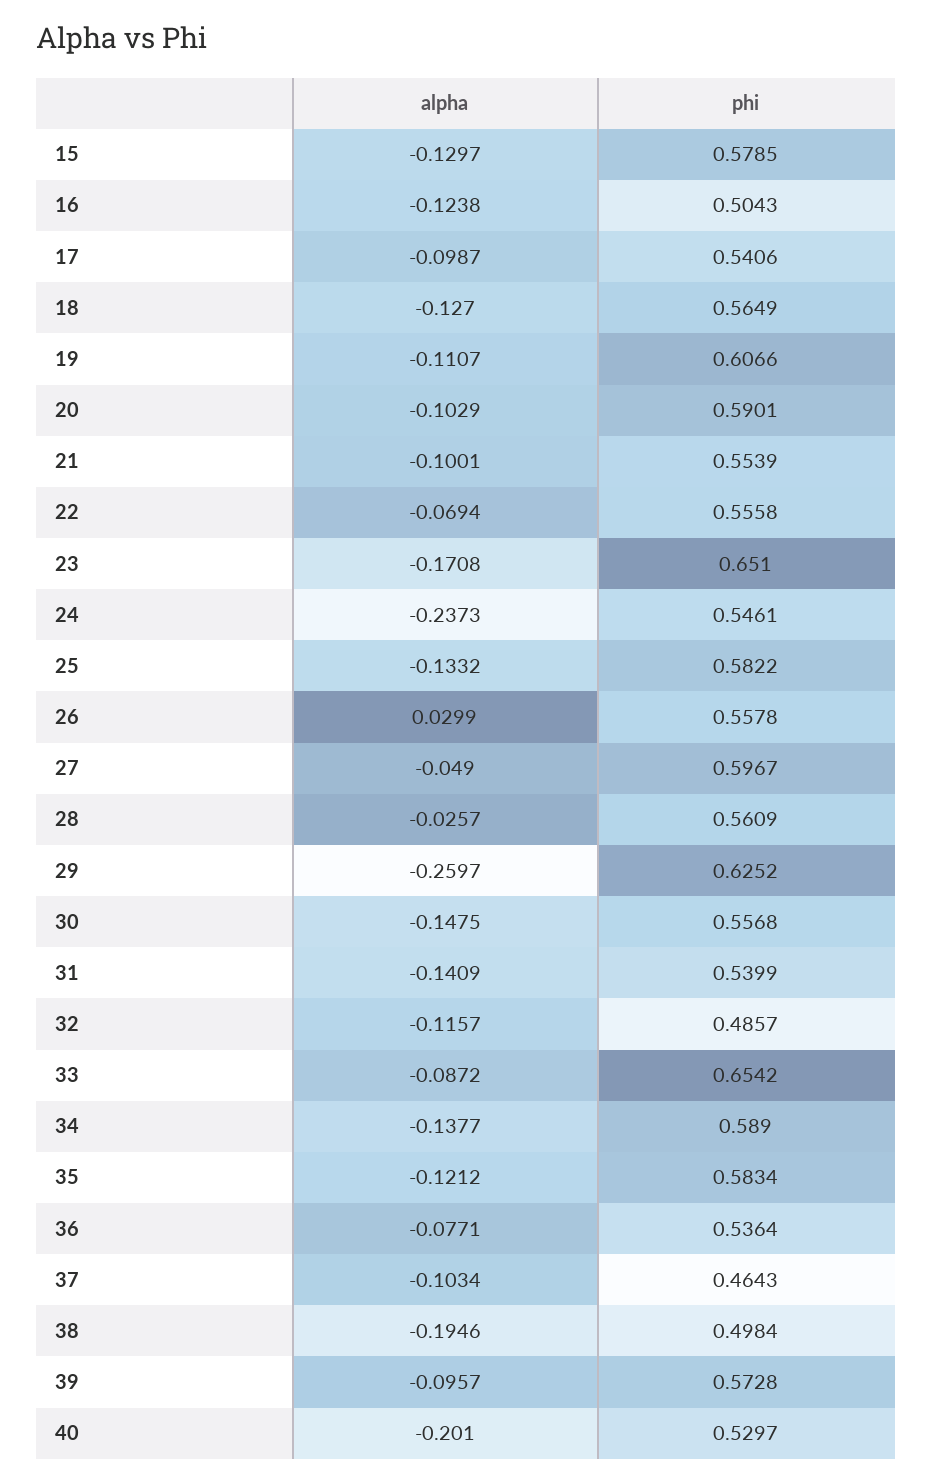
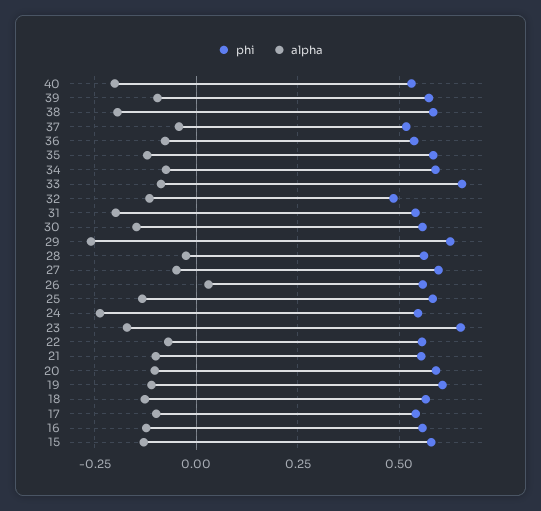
  {
    "alpha": {
      "15": -0.1297,
      "16": -0.1238,
      "17": -0.0987,
      "18": -0.127,
      "19": -0.1107,
      "20": -0.1029,
      "21": -0.1001,
      "22": -0.0694,
      "23": -0.1708,
      "24": -0.2373,
      "25": -0.1332,
      "26": 0.0299,
      "27": -0.049,
      "28": -0.0257,
      "29": -0.2597,
      "30": -0.1475,
-     "31": -0.1409,
+     "31": -0.2,
      "32": -0.1157,
      "33": -0.0872,
-     "34": -0.1377,
+     "34": -0.075,
      "35": -0.1212,
      "36": -0.0771,
-     "37": -0.1034,
+     "37": -0.05,
      "38": -0.1946,
      "39": -0.0957,
      "40": -0.201
    },
    "phi": {
      "15": 0.5785,
-     "16": 0.5043,
+     "16": 0.55,
      "17": 0.5406,
      "18": 0.5649,
      "19": 0.6066,
      "20": 0.5901,
      "21": 0.5539,
      "22": 0.5558,
      "23": 0.651,
      "24": 0.5461,
      "25": 0.5822,
      "26": 0.5578,
      "27": 0.5967,
      "28": 0.5609,
      "29": 0.6252,
      "30": 0.5568,
      "31": 0.5399,
      "32": 0.4857,
      "33": 0.6542,
      "34": 0.589,
      "35": 0.5834,
      "36": 0.5364,
-     "37": 0.4643,
+     "37": 0.525,
-     "38": 0.4984,
+     "38": 0.575,
      "39": 0.5728,
      "40": 0.5297
    }
  }

